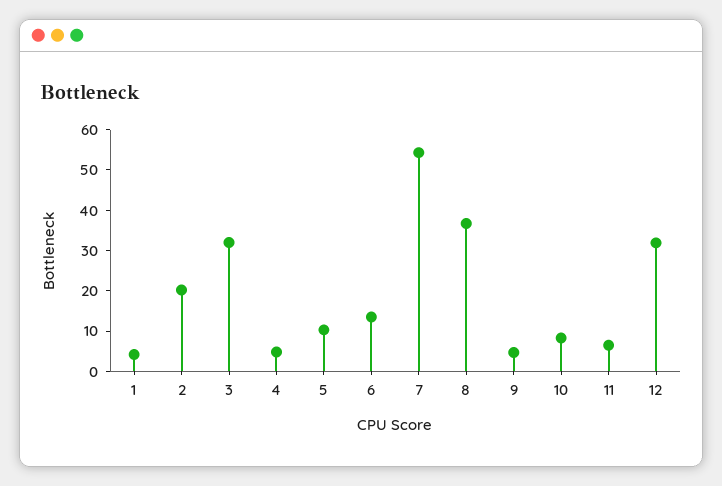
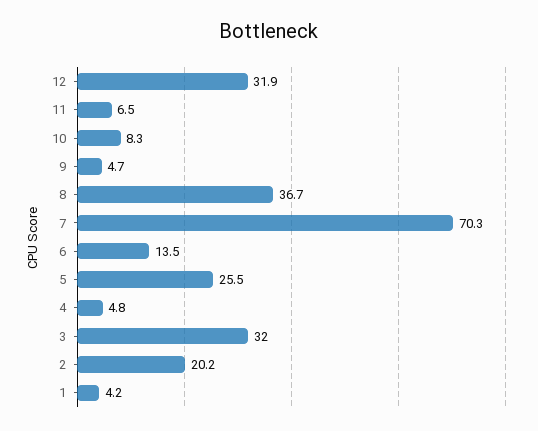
  {
    "1": 4.2,
    "2": 20.2,
    "3": 32,
    "4": 4.8,
-   "5": 10,
+   "5": 25.5,
    "6": 13.5,
-   "7": 54,
+   "7": 70.3,
    "8": 36.7,
    "9": 4.7,
    "10": 8.3,
    "11": 6.5,
    "12": 31.9
  }

